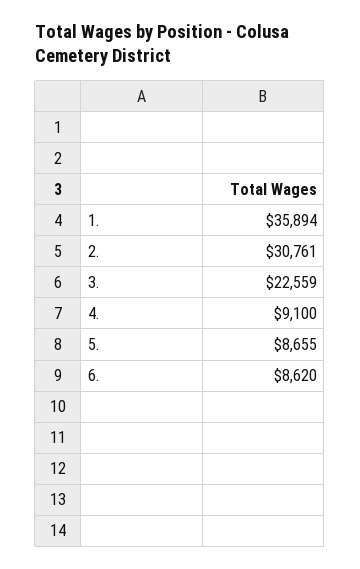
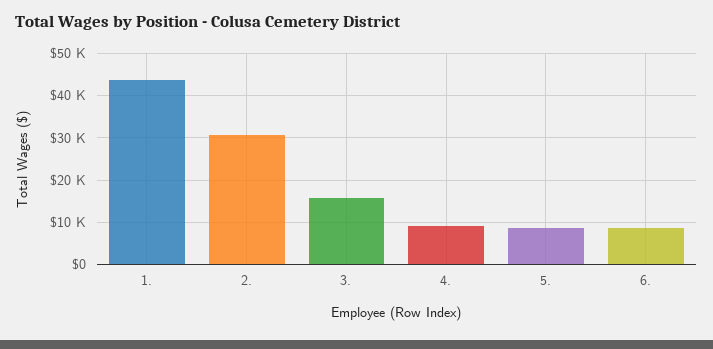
  {
-   "1.": 35894,
+   "1.": 44000,
    "2.": 30761,
-   "3.": 22559,
+   "3.": 16000,
    "4.": 9100,
    "5.": 8655,
    "6.": 8620
  }

